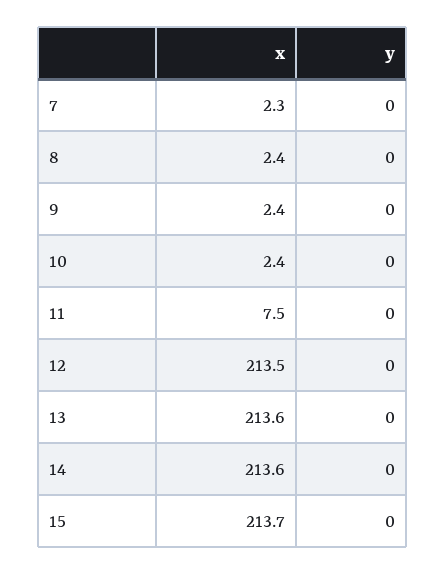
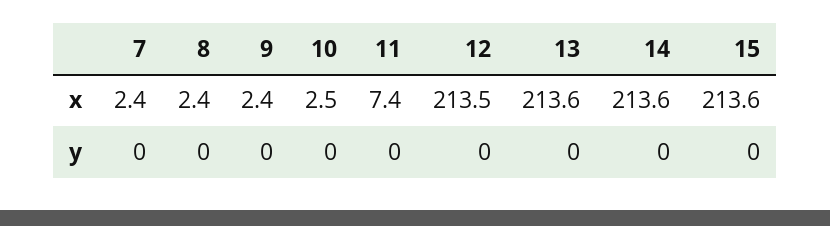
  {
    "x": {
-     "7": 2.3,
+     "7": 2.4,
      "8": 2.4,
      "9": 2.4,
-     "10": 2.4,
+     "10": 2.5,
-     "11": 7.5,
+     "11": 7.4,
      "12": 213.5,
      "13": 213.6,
      "14": 213.6,
-     "15": 213.7
+     "15": 213.6
    },
    "y": {
      "7": 0,
      "8": 0,
      "9": 0,
      "10": 0,
      "11": 0,
      "12": 0,
      "13": 0,
      "14": 0,
      "15": 0
    }
  }

